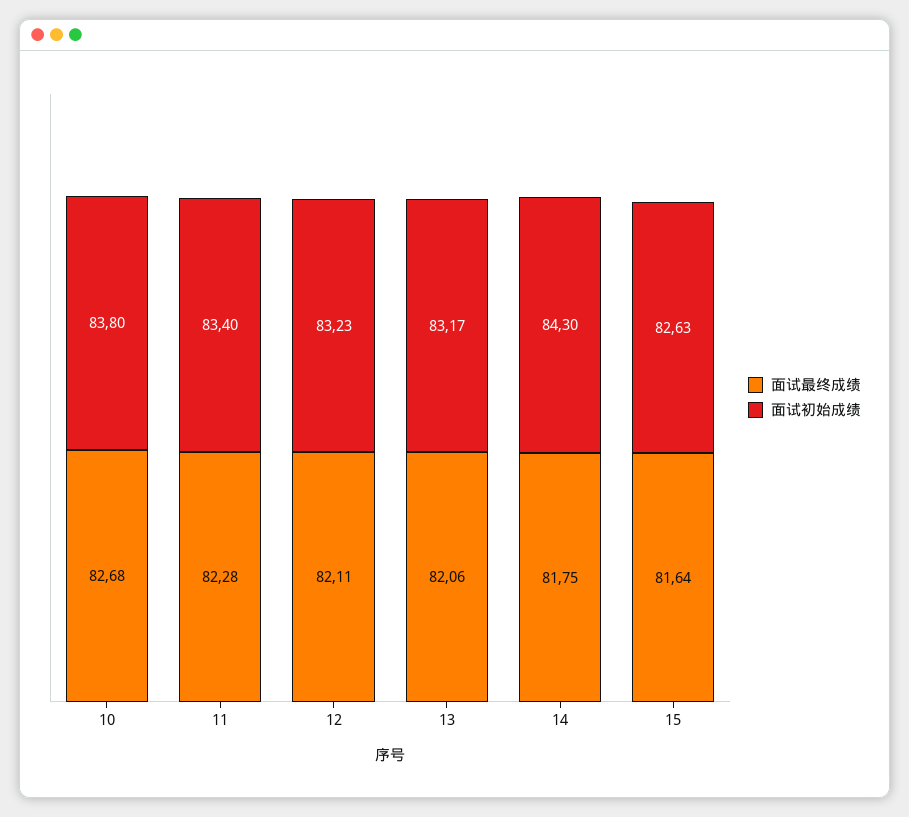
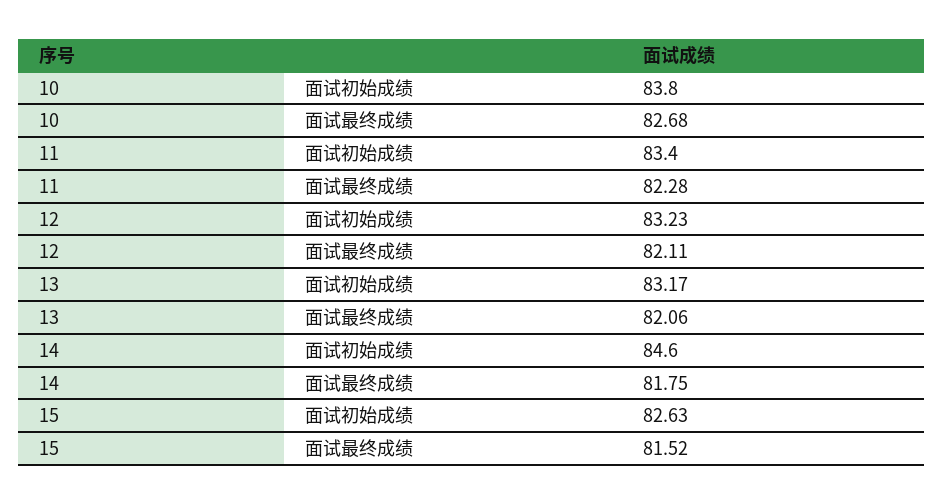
  {
    "面试最终成绩": {
      "10": 82.68,
      "11": 82.28,
      "12": 82.11,
      "13": 82.06,
      "14": 81.75,
-     "15": 81.64
+     "15": 81.52
    },
    "面试初始成绩": {
      "10": 83.8,
      "11": 83.4,
      "12": 83.23,
      "13": 83.17,
-     "14": 84.3,
+     "14": 84.6,
      "15": 82.63
    }
  }

